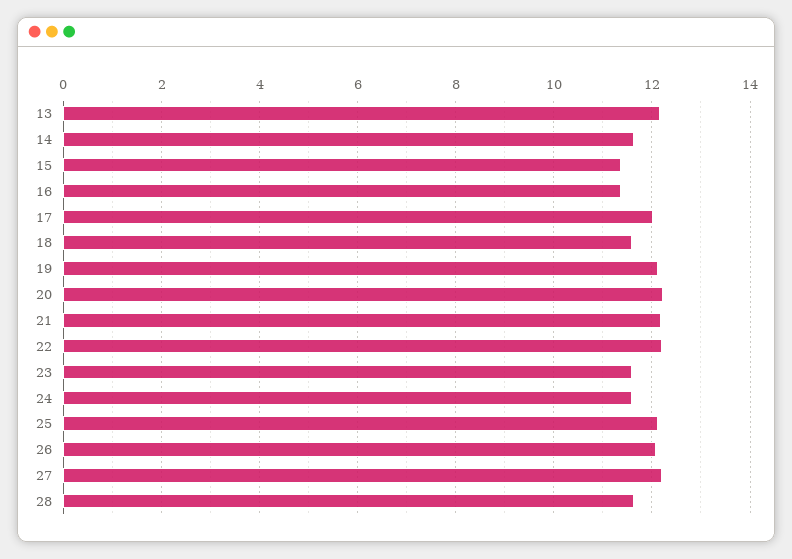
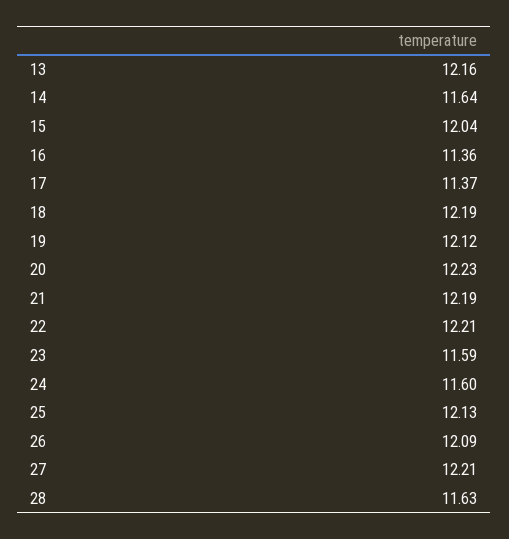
  {
    "13": 12.16,
    "14": 11.64,
-   "15": 11.4,
+   "15": 12.04,
    "16": 11.36,
-   "17": 12,
+   "17": 11.37,
-   "18": 11.6,
+   "18": 12.19,
    "19": 12.12,
    "20": 12.23,
    "21": 12.19,
    "22": 12.21,
    "23": 11.59,
    "24": 11.6,
    "25": 12.13,
    "26": 12.09,
    "27": 12.21,
    "28": 11.63
  }

